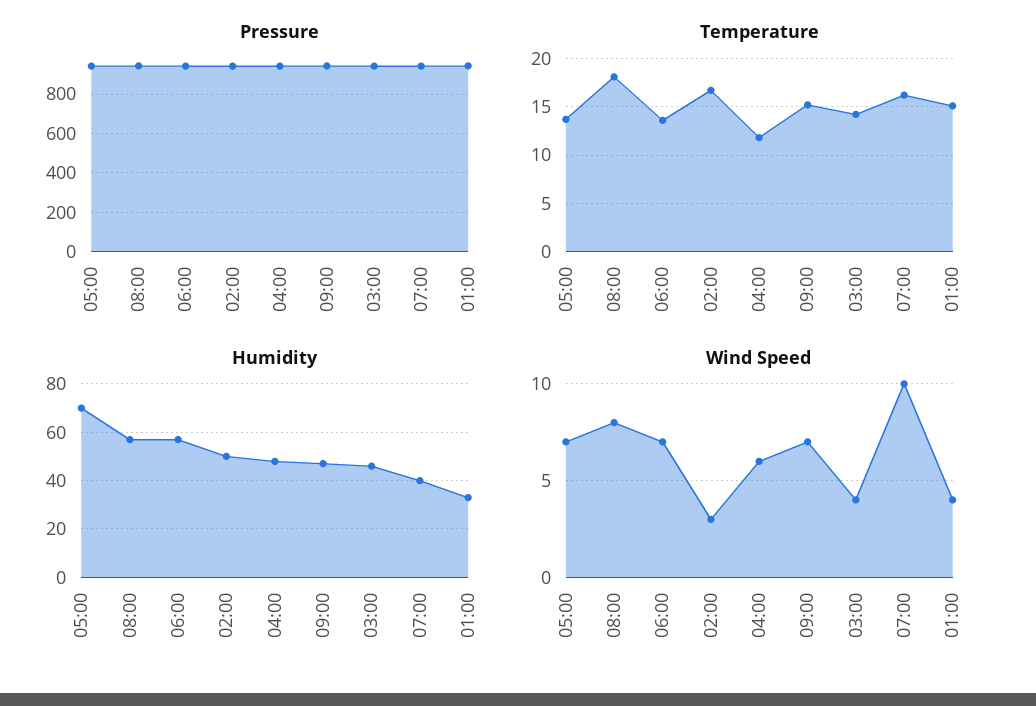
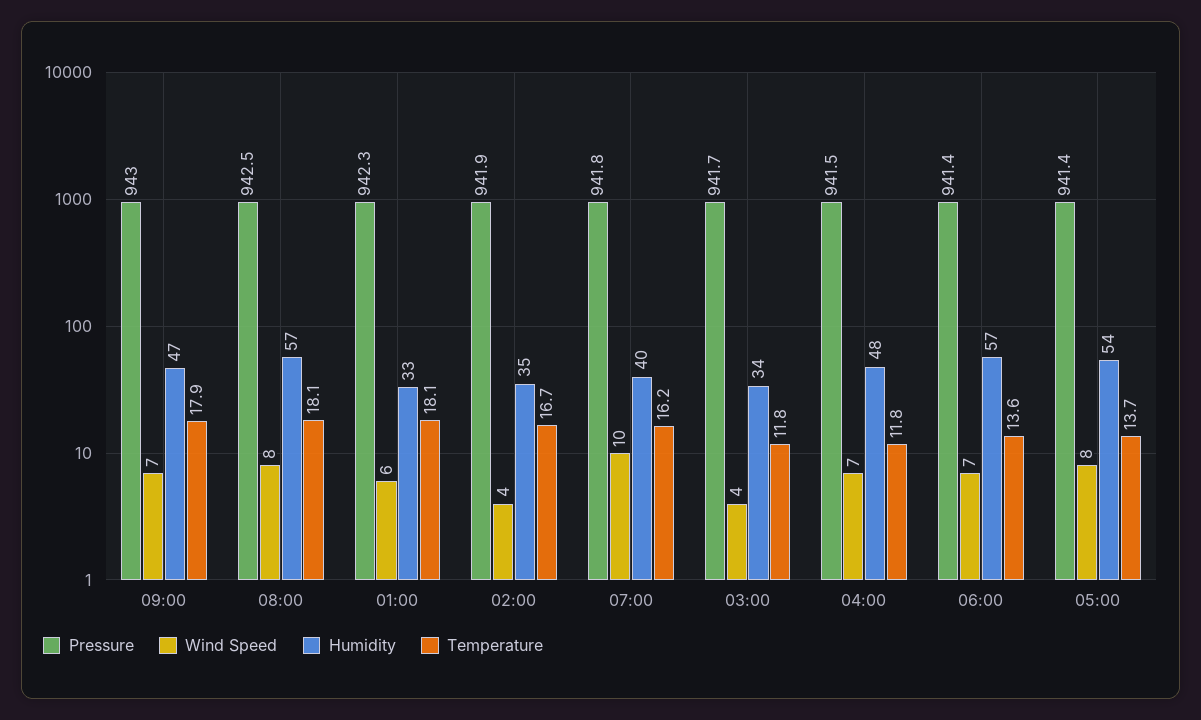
  {
    "Pressure": {
      "05:00": 941.4,
      "08:00": 942.5,
      "06:00": 941.4,
      "02:00": 941.9,
      "04:00": 941.5,
      "09:00": 943,
      "03:00": 941.7,
      "07:00": 941.8,
      "01:00": 942.3
    },
    "Temperature": {
      "05:00": 13.7,
      "08:00": 18.1,
      "06:00": 13.6,
      "02:00": 16.7,
      "04:00": 11.8,
-     "09:00": 15,
+     "09:00": 17.9,
-     "03:00": 14,
+     "03:00": 11.8,
      "07:00": 16.2,
-     "01:00": 15
+     "01:00": 18.1
    },
    "Humidity": {
-     "05:00": 70,
+     "05:00": 54,
      "08:00": 57,
      "06:00": 57,
-     "02:00": 50,
+     "02:00": 35,
      "04:00": 48,
      "09:00": 47,
-     "03:00": 45,
+     "03:00": 34,
      "07:00": 40,
      "01:00": 33
    },
    "Wind Speed": {
-     "05:00": 7,
+     "05:00": 8,
      "08:00": 8,
      "06:00": 7,
-     "02:00": 3,
+     "02:00": 4,
-     "04:00": 6,
+     "04:00": 7,
      "09:00": 7,
      "03:00": 4,
      "07:00": 10,
-     "01:00": 4
+     "01:00": 6
    }
  }

